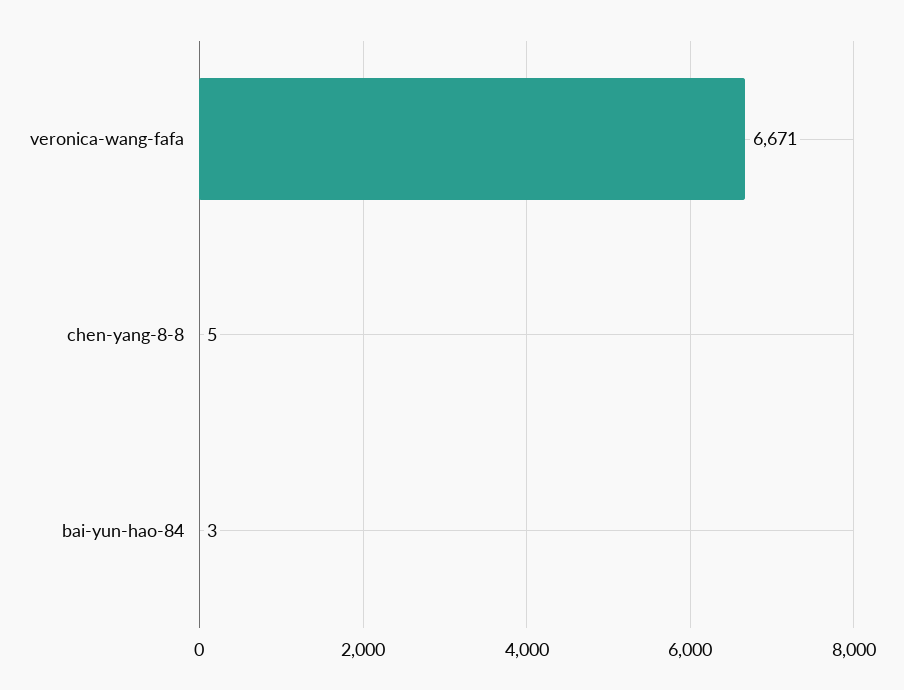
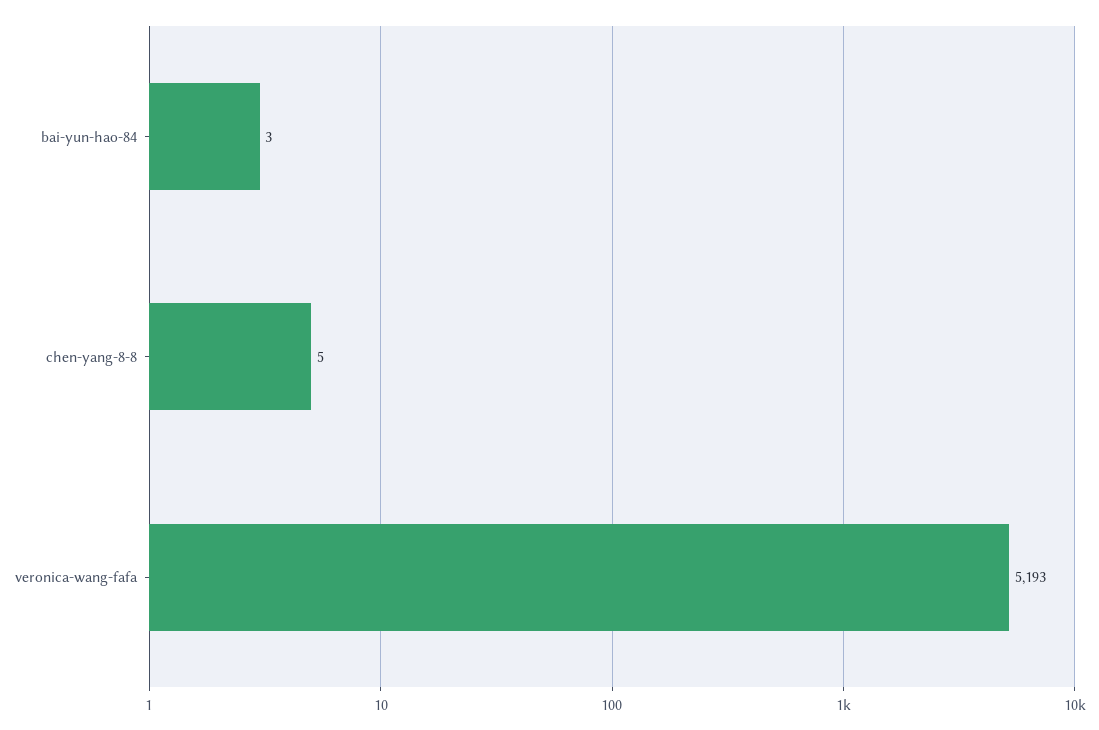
  {
-   "veronica-wang-fafa": 6671,
+   "veronica-wang-fafa": 5193,
    "chen-yang-8-8": 5,
    "bai-yun-hao-84": 3
  }

